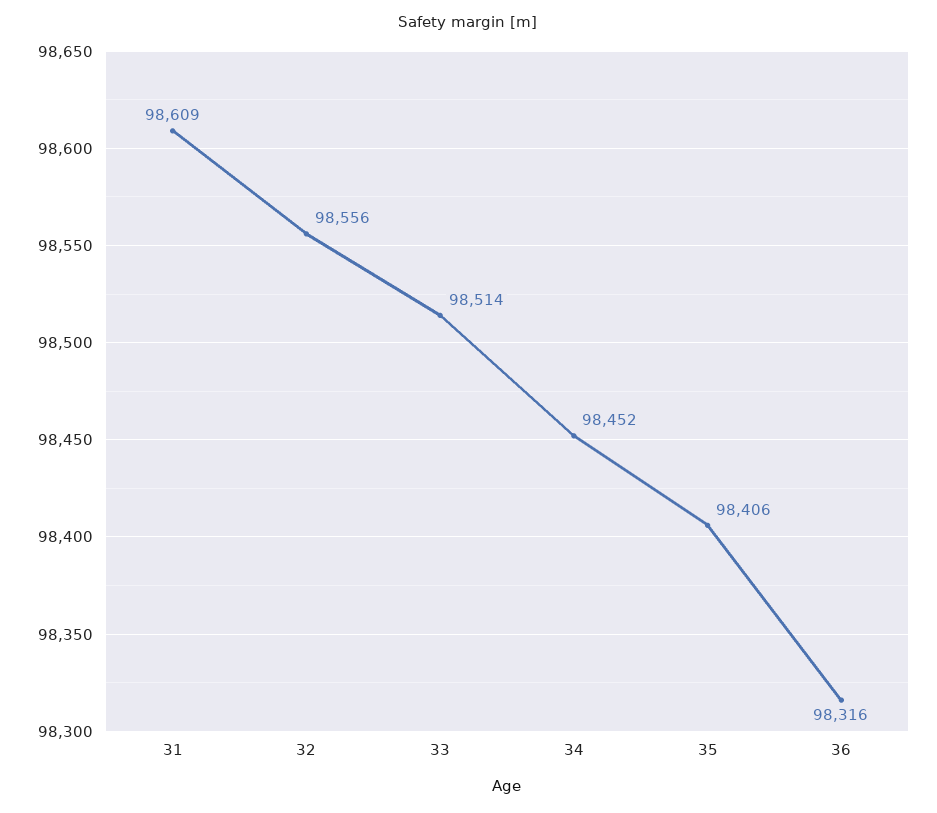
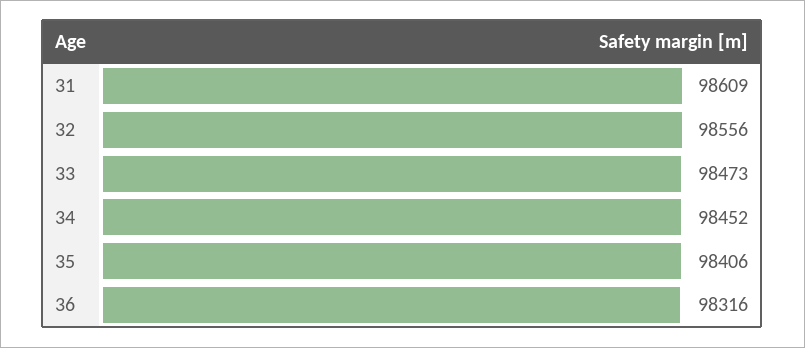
  {
    "31": 98609,
    "32": 98556,
-   "33": 98514,
+   "33": 98473,
    "34": 98452,
    "35": 98406,
    "36": 98316
  }

